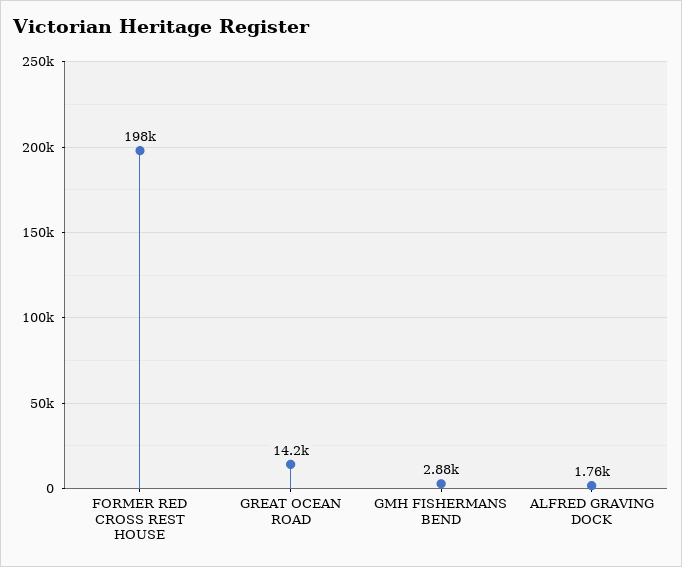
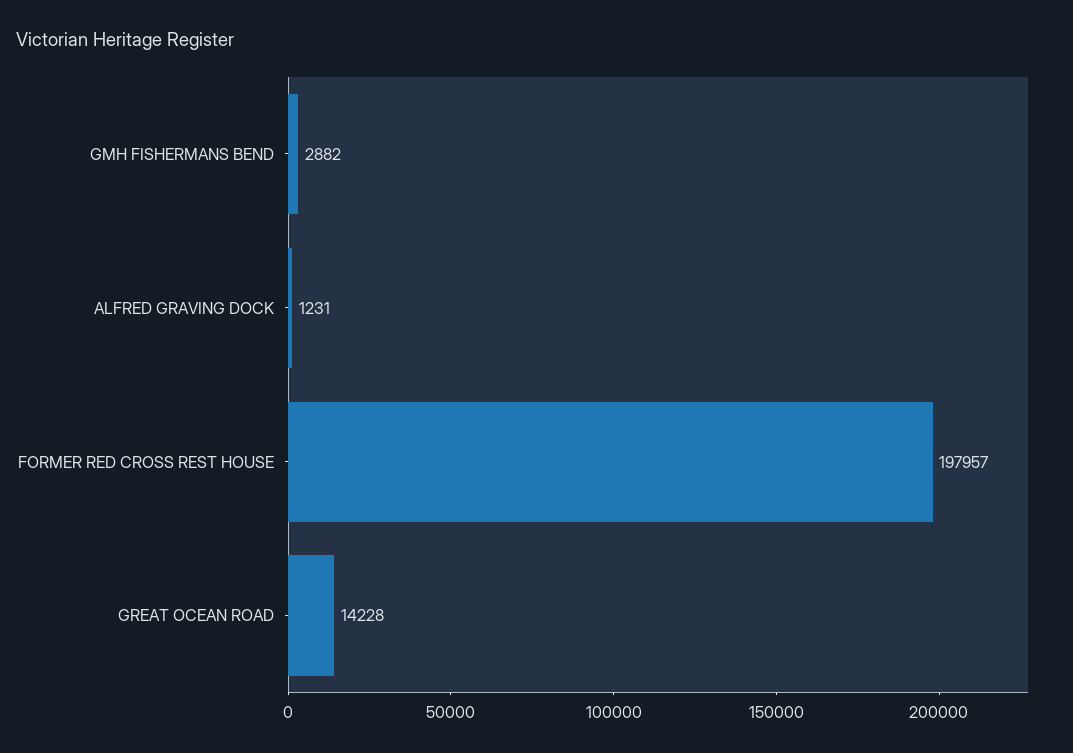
  {
    "FORMER RED CROSS REST HOUSE": 197957,
    "GREAT OCEAN ROAD": 14228,
    "GMH FISHERMANS BEND": 2882,
-   "ALFRED GRAVING DOCK": 1760
+   "ALFRED GRAVING DOCK": 1231
  }

